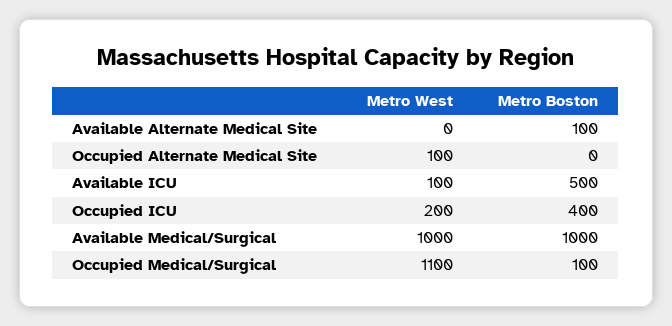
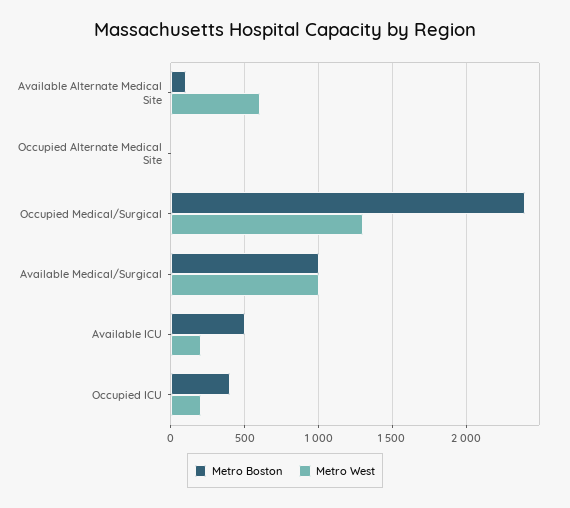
  {
    "Metro West": {
-     "Available Alternate Medical Site": 0,
+     "Available Alternate Medical Site": 600,
-     "Occupied Alternate Medical Site": 100,
+     "Occupied Alternate Medical Site": 0,
-     "Available ICU": 100,
+     "Available ICU": 200,
      "Occupied ICU": 200,
      "Available Medical/Surgical": 1000,
-     "Occupied Medical/Surgical": 1100
+     "Occupied Medical/Surgical": 1300
    },
    "Metro Boston": {
      "Available Alternate Medical Site": 100,
      "Occupied Alternate Medical Site": 0,
      "Available ICU": 500,
      "Occupied ICU": 400,
      "Available Medical/Surgical": 1000,
-     "Occupied Medical/Surgical": 100
+     "Occupied Medical/Surgical": 2400
    }
  }

